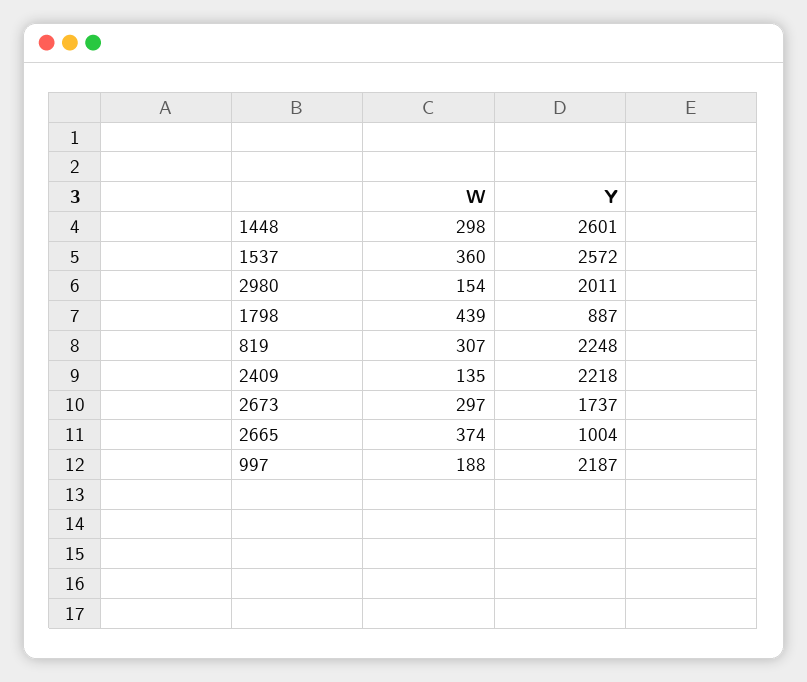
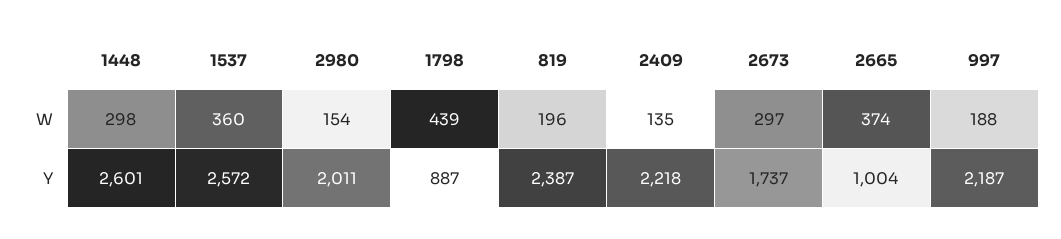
  {
    "W": {
      "1448": 298,
      "1537": 360,
      "2980": 154,
      "1798": 439,
-     "819": 307,
+     "819": 196,
      "2409": 135,
      "2673": 297,
      "2665": 374,
      "997": 188
    },
    "Y": {
      "1448": 2601,
      "1537": 2572,
      "2980": 2011,
      "1798": 887,
-     "819": 2248,
+     "819": 2387,
      "2409": 2218,
      "2673": 1737,
      "2665": 1004,
      "997": 2187
    }
  }

